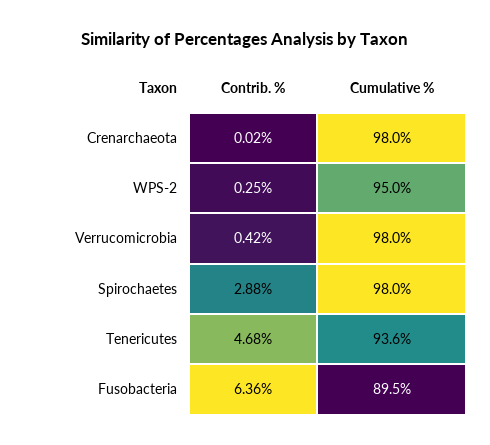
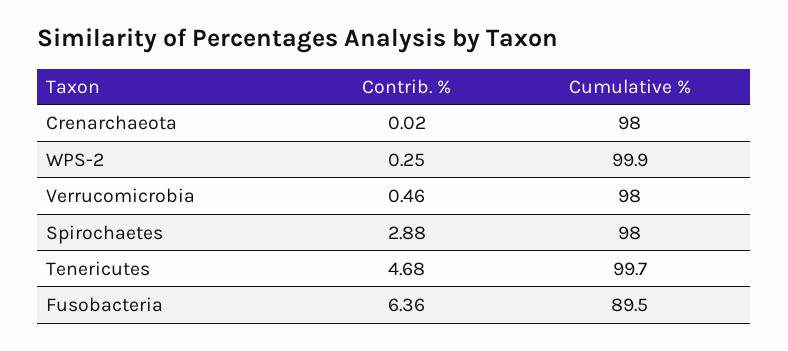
  {
    "Contrib. %": {
      "Crenarchaeota": 0.02,
      "WPS-2": 0.25,
-     "Verrucomicrobia": 0.42,
+     "Verrucomicrobia": 0.46,
      "Spirochaetes": 2.88,
      "Tenericutes": 4.68,
      "Fusobacteria": 6.36
    },
    "Cumulative %": {
      "Crenarchaeota": 98,
-     "WPS-2": 95,
+     "WPS-2": 99.9,
      "Verrucomicrobia": 98,
      "Spirochaetes": 98,
-     "Tenericutes": 93.6,
+     "Tenericutes": 99.7,
      "Fusobacteria": 89.5
    }
  }

